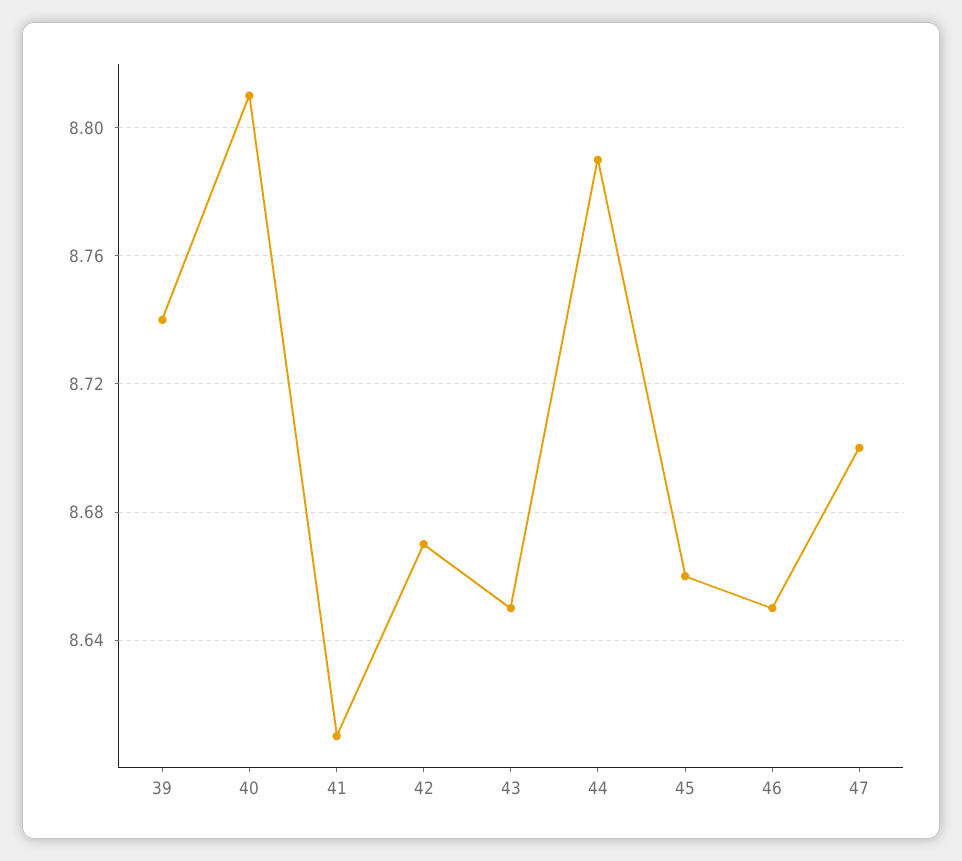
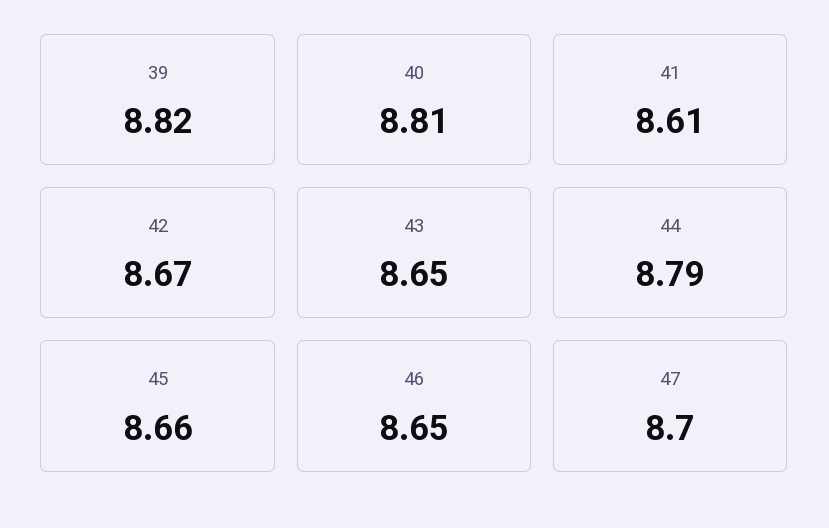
  {
-   "39": 8.74,
+   "39": 8.82,
    "40": 8.81,
    "41": 8.61,
    "42": 8.67,
    "43": 8.65,
    "44": 8.79,
    "45": 8.66,
    "46": 8.65,
    "47": 8.7
  }

